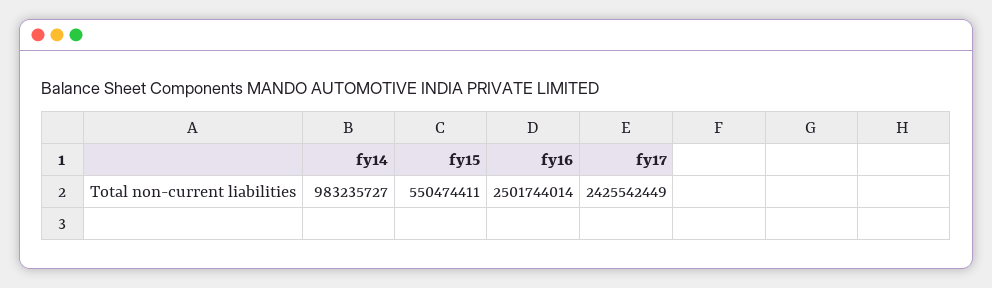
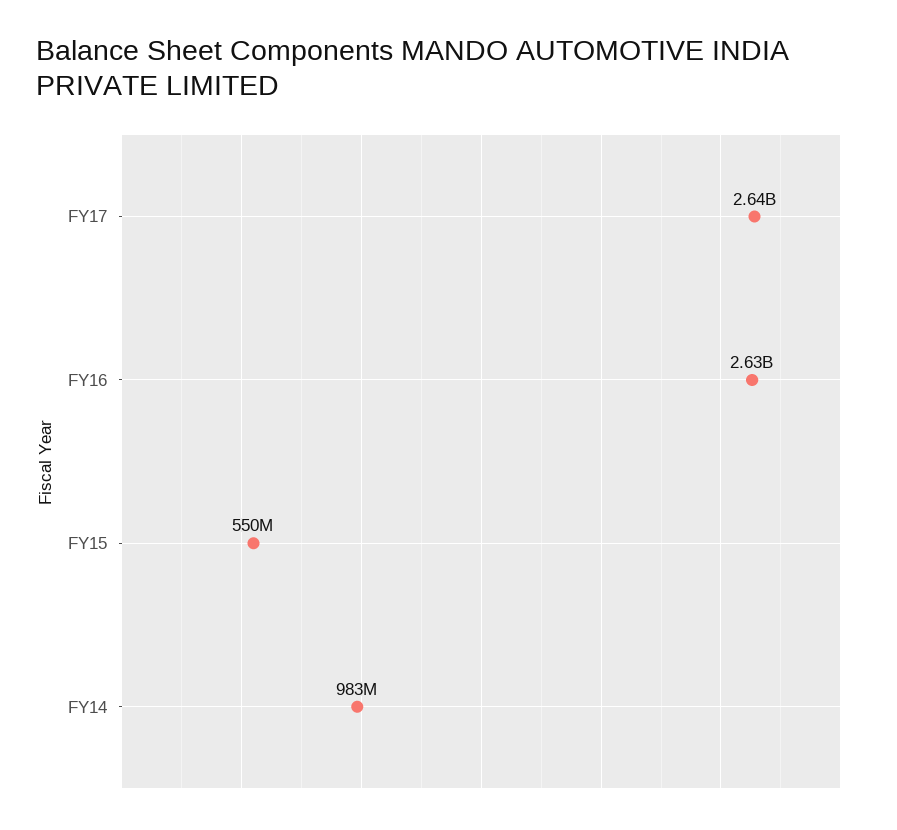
  {
    "fy14": 983235727,
    "fy15": 550474411,
-   "fy16": 2501744014,
+   "fy16": 2630000000,
-   "fy17": 2425542449
+   "fy17": 2640000000
  }

